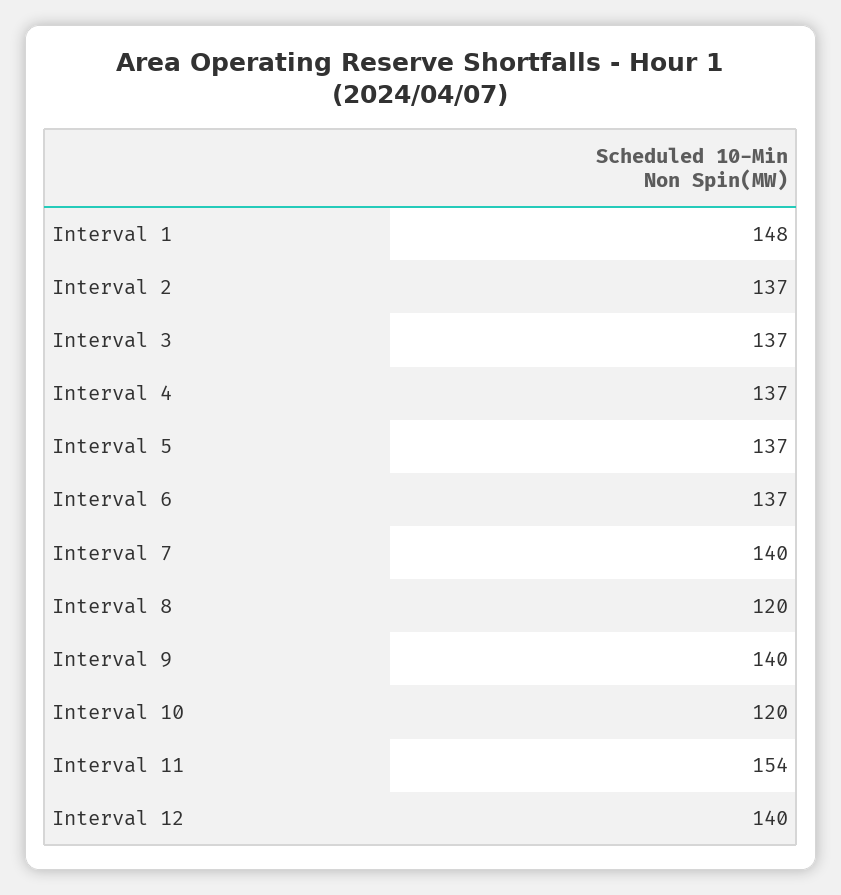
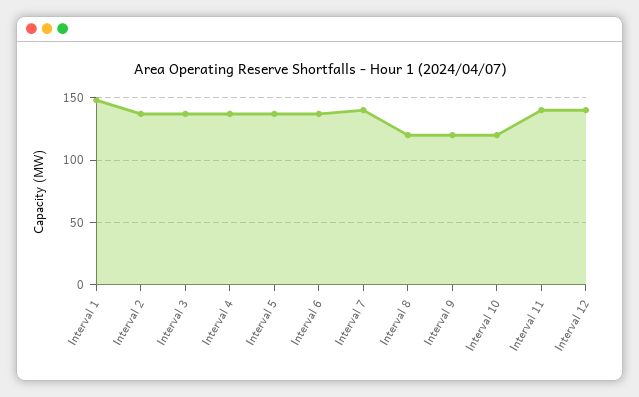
  {
    "Interval 1": 148,
    "Interval 2": 137,
    "Interval 3": 137,
    "Interval 4": 137,
    "Interval 5": 137,
    "Interval 6": 137,
    "Interval 7": 140,
    "Interval 8": 120,
-   "Interval 9": 140,
+   "Interval 9": 120,
    "Interval 10": 120,
-   "Interval 11": 154,
+   "Interval 11": 140,
    "Interval 12": 140
  }

